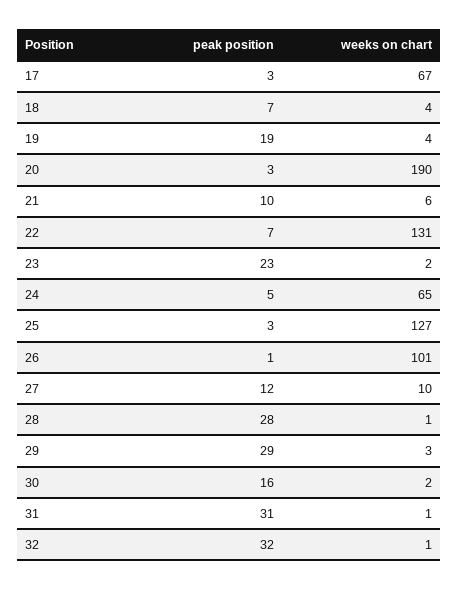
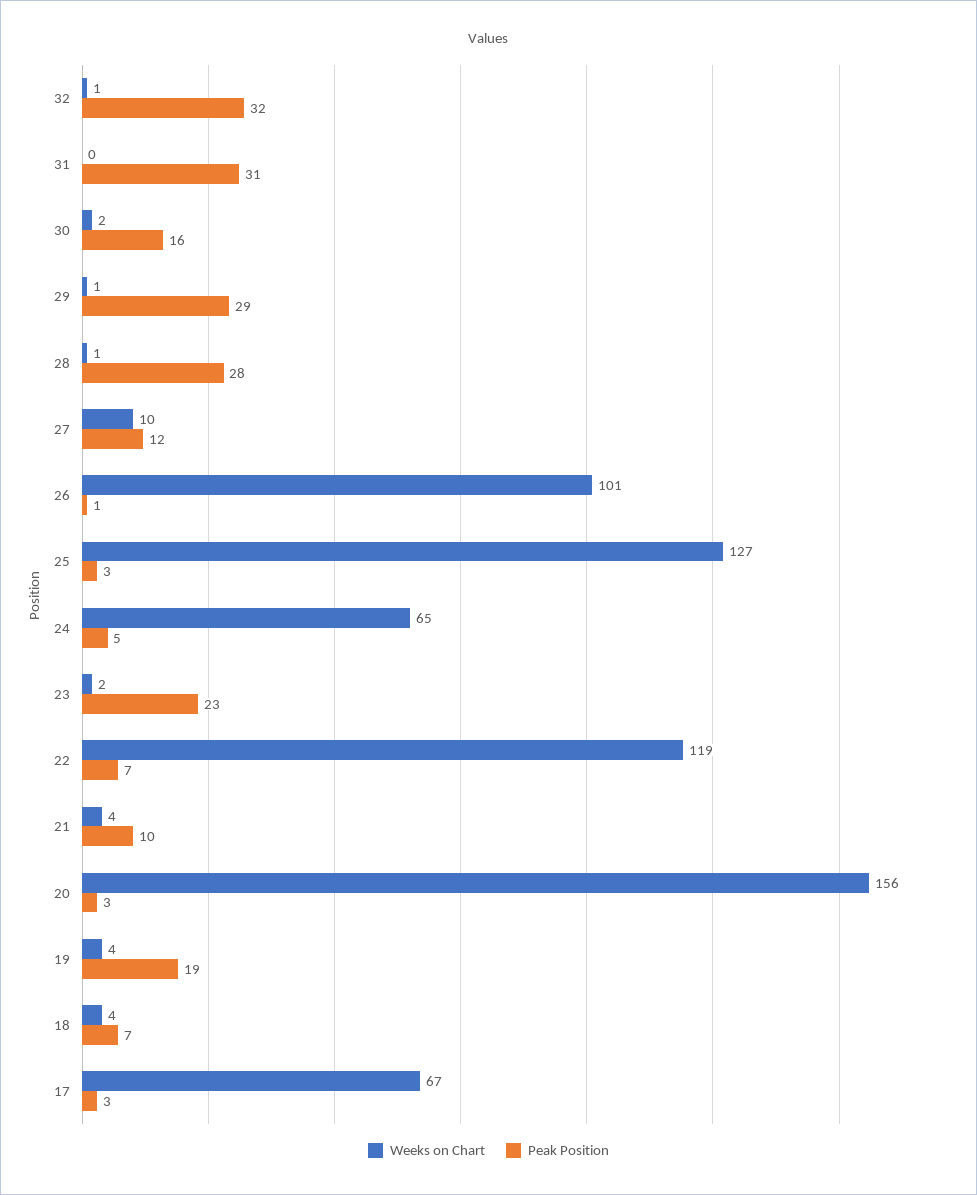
  {
    "peak position": {
      "17": 3,
      "18": 7,
      "19": 19,
      "20": 3,
      "21": 10,
      "22": 7,
      "23": 23,
      "24": 5,
      "25": 3,
      "26": 1,
      "27": 12,
      "28": 28,
      "29": 29,
      "30": 16,
      "31": 31,
      "32": 32
    },
    "weeks on chart": {
      "17": 67,
      "18": 4,
      "19": 4,
-     "20": 190,
+     "20": 156,
-     "21": 6,
+     "21": 4,
-     "22": 131,
+     "22": 119,
      "23": 2,
      "24": 65,
      "25": 127,
      "26": 101,
      "27": 10,
      "28": 1,
-     "29": 3,
+     "29": 1,
      "30": 2,
-     "31": 1,
+     "31": 0,
      "32": 1
    }
  }

